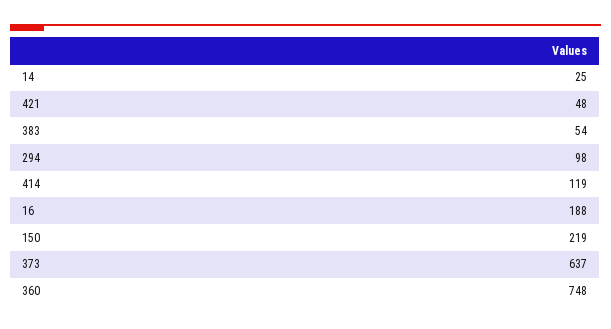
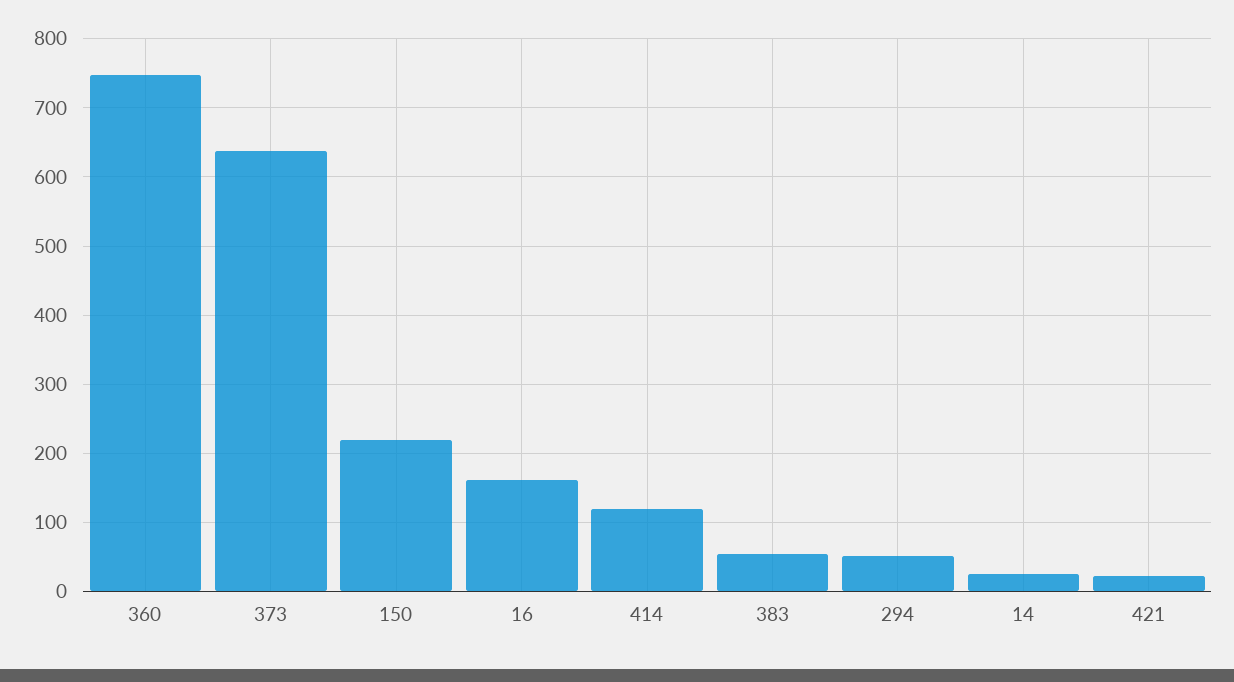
  {
    "14": 25,
-   "421": 48,
+   "421": 20,
    "383": 54,
-   "294": 98,
+   "294": 50,
    "414": 119,
-   "16": 188,
+   "16": 160,
    "150": 219,
    "373": 637,
    "360": 748
  }

